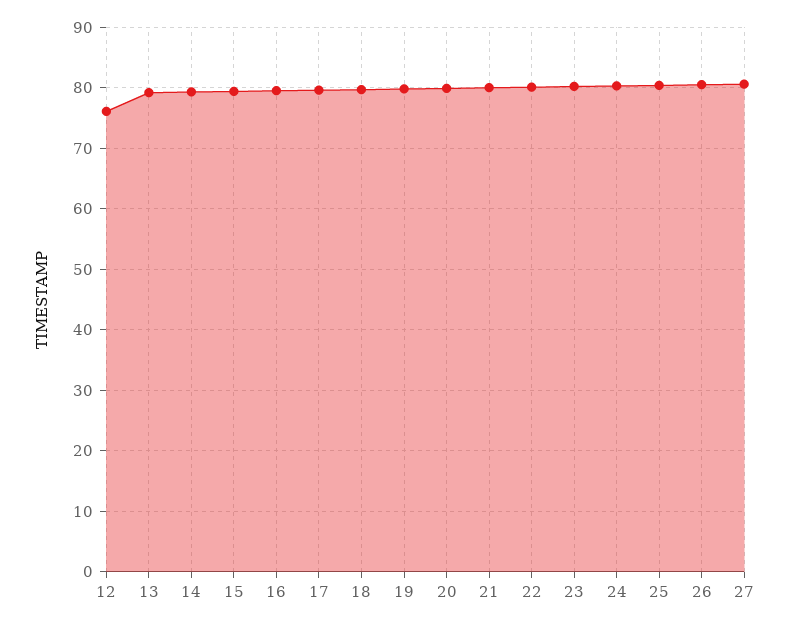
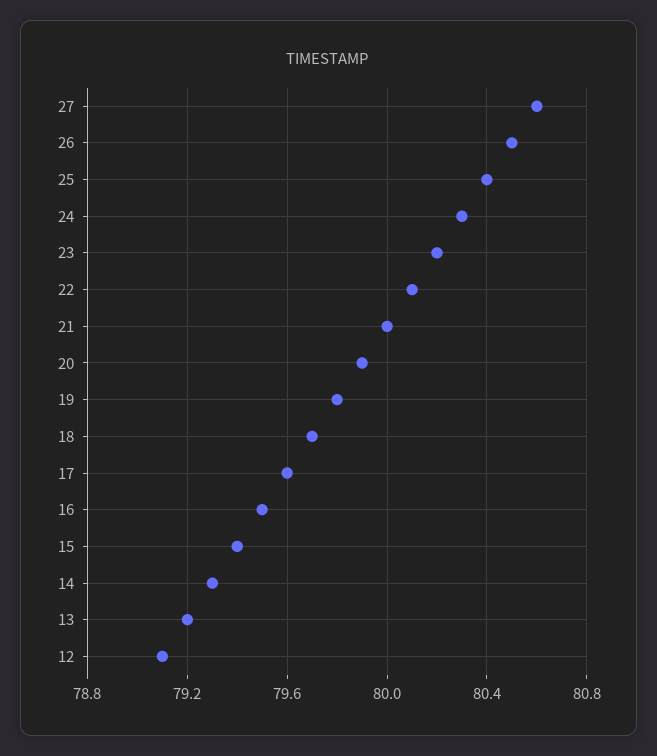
  {
-   "12": 76,
+   "12": 79.1,
    "13": 79.2,
    "14": 79.3,
    "15": 79.4,
    "16": 79.5,
    "17": 79.6,
    "18": 79.7,
    "19": 79.8,
    "20": 79.9,
    "21": 80,
    "22": 80.1,
    "23": 80.2,
    "24": 80.3,
    "25": 80.4,
    "26": 80.5,
    "27": 80.6
  }

